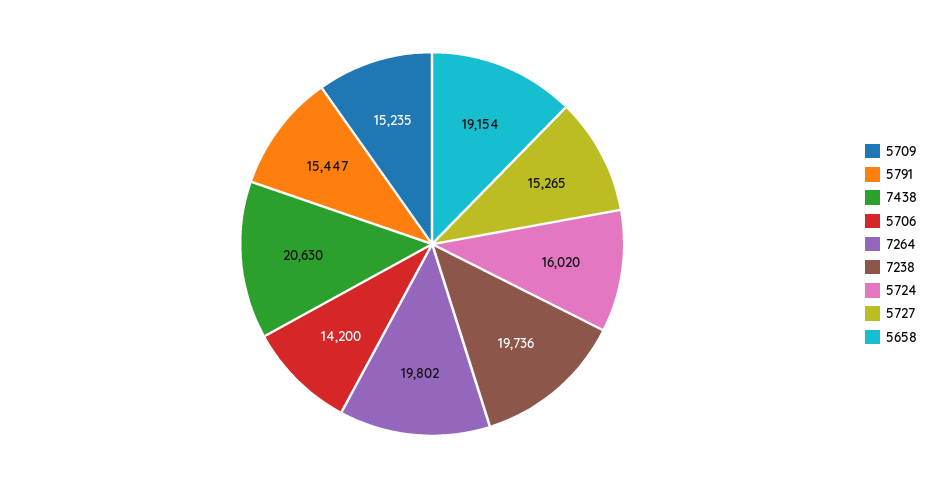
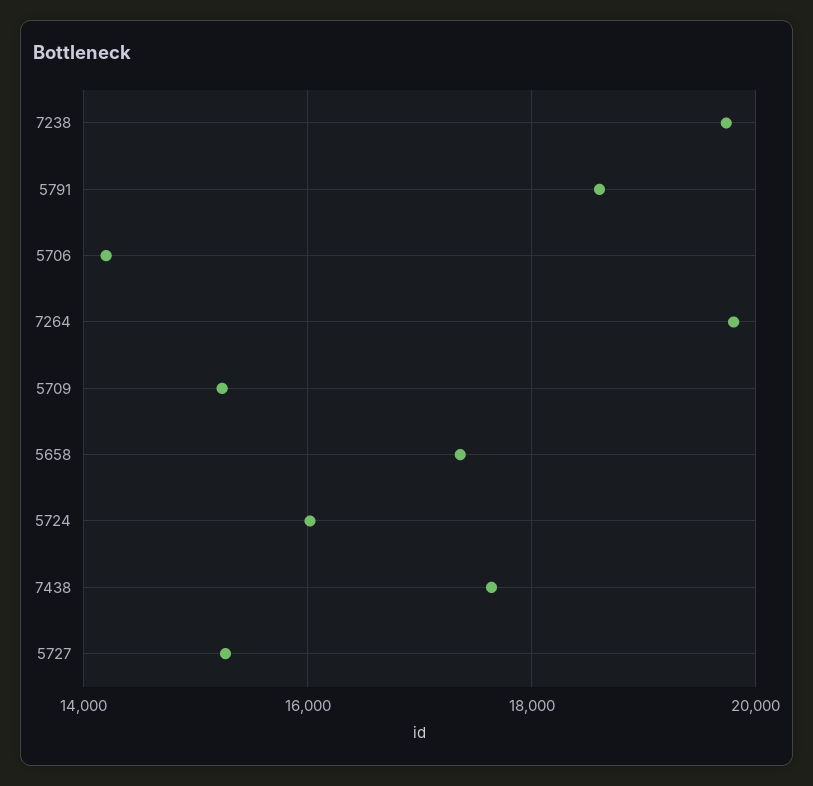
  {
    "5709": 15235,
-   "5791": 15447,
+   "5791": 18600,
-   "7438": 20630,
+   "7438": 17600,
    "5706": 14200,
    "7264": 19802,
    "7238": 19736,
    "5724": 16020,
    "5727": 15265,
-   "5658": 19154
+   "5658": 17400
  }

